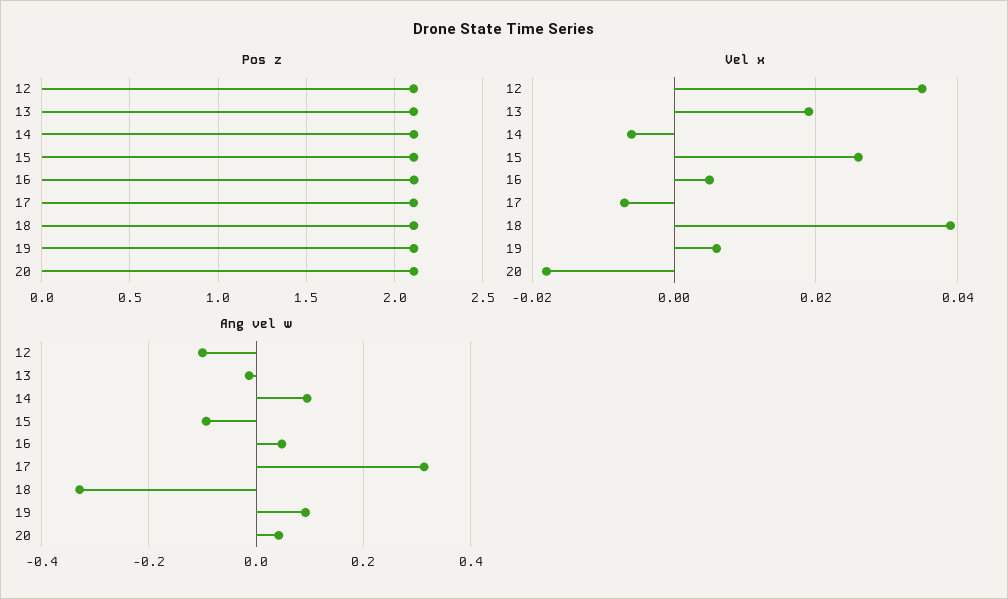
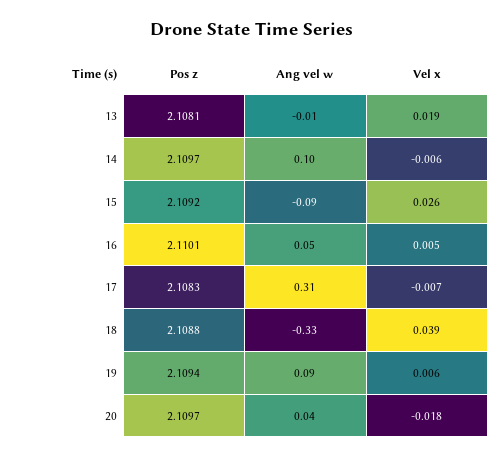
  {
    "Pos z": {
-     "12": 2.1,
      "13": 2.1081,
      "14": 2.1097,
      "15": 2.1092,
      "16": 2.1101,
      "17": 2.1083,
      "18": 2.1088,
      "19": 2.1094,
      "20": 2.1097
    },
    "Vel x": {
-     "12": 0.035,
      "13": 0.019,
      "14": -0.006,
      "15": 0.026,
      "16": 0.005,
      "17": -0.007,
      "18": 0.039,
      "19": 0.006,
      "20": -0.018
    },
    "Ang vel w": {
-     "12": -0.1,
      "13": -0.01,
      "14": 0.1,
      "15": -0.09,
      "16": 0.05,
      "17": 0.31,
      "18": -0.33,
      "19": 0.09,
      "20": 0.04
    }
  }

